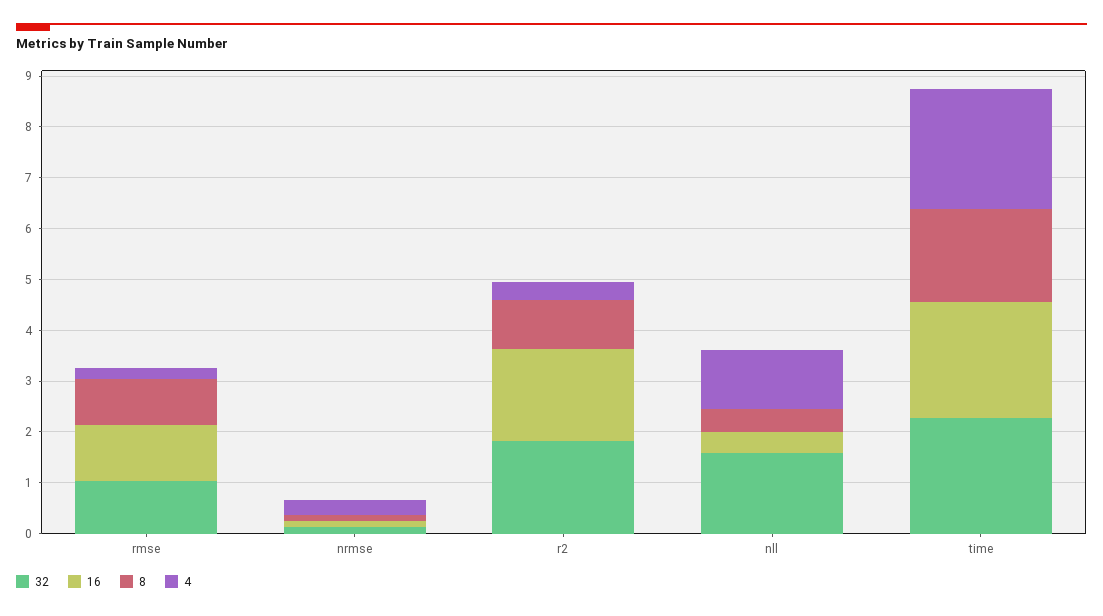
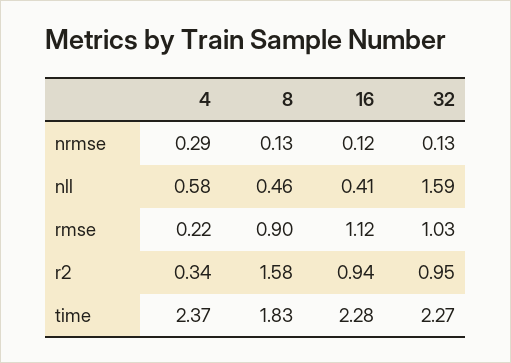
  {
    "32": {
      "rmse": 1.03,
      "nrmse": 0.13,
-     "r2": 1.8,
+     "r2": 0.95,
      "nll": 1.59,
      "time": 2.27
    },
    "16": {
      "rmse": 1.12,
      "nrmse": 0.12,
-     "r2": 1.8,
+     "r2": 0.94,
      "nll": 0.41,
      "time": 2.28
    },
    "8": {
      "rmse": 0.9,
      "nrmse": 0.13,
-     "r2": 1,
+     "r2": 1.58,
      "nll": 0.46,
      "time": 1.83
    },
    "4": {
      "rmse": 0.22,
      "nrmse": 0.29,
      "r2": 0.34,
-     "nll": 1.2,
+     "nll": 0.58,
      "time": 2.37
    }
  }

